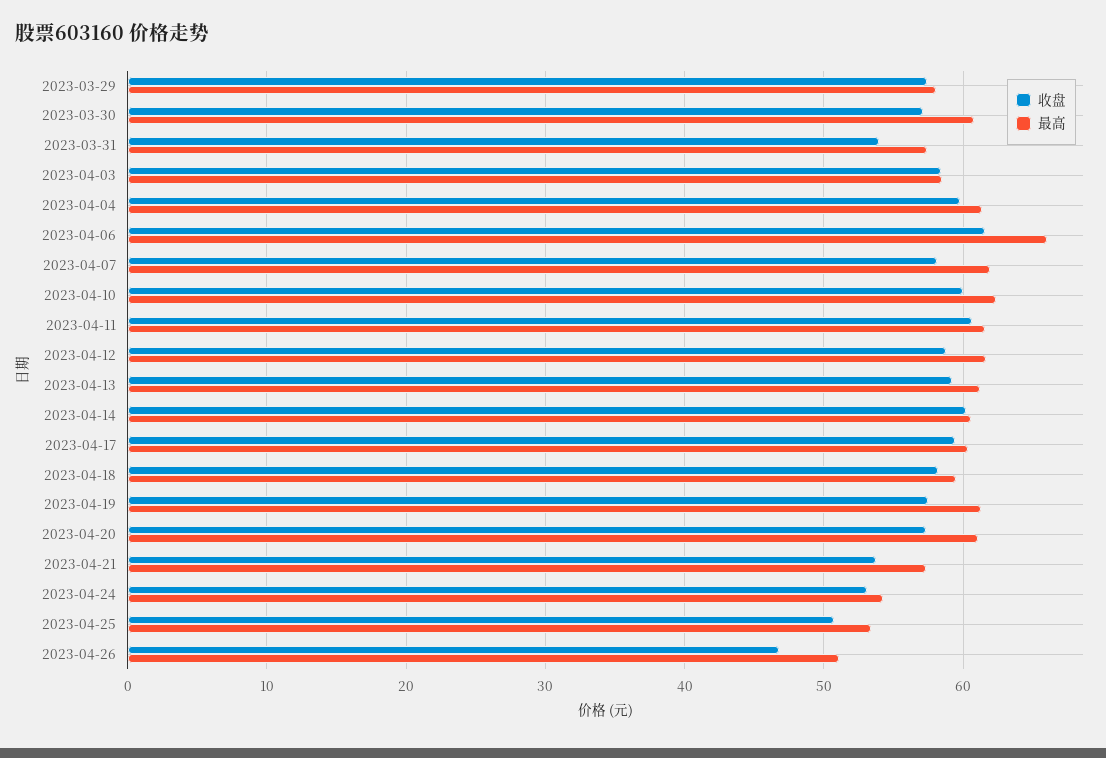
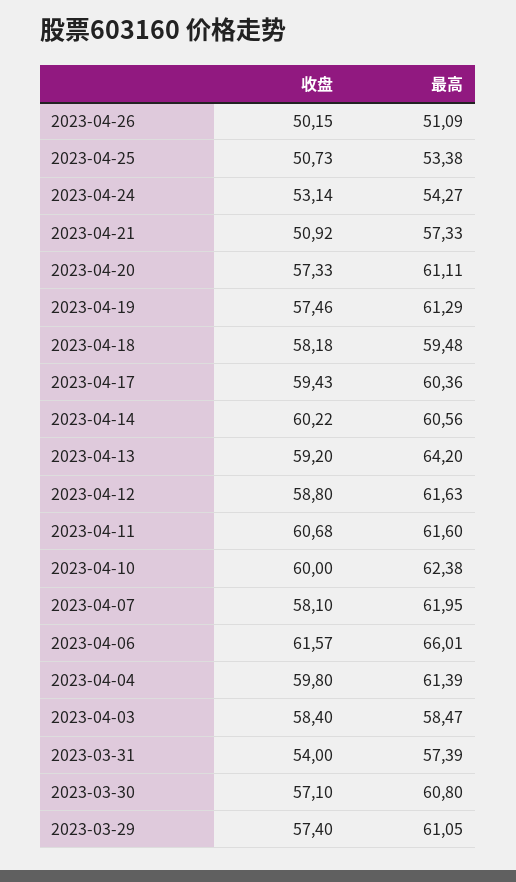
  {
    "收盘": {
      "2023-03-29": 57.4,
      "2023-03-30": 57.1,
      "2023-03-31": 54,
      "2023-04-03": 58.4,
      "2023-04-04": 59.8,
      "2023-04-06": 61.57,
      "2023-04-07": 58.1,
      "2023-04-10": 60,
      "2023-04-11": 60.68,
      "2023-04-12": 58.8,
      "2023-04-13": 59.2,
      "2023-04-14": 60.22,
      "2023-04-17": 59.43,
      "2023-04-18": 58.18,
      "2023-04-19": 57.46,
      "2023-04-20": 57.33,
-     "2023-04-21": 54,
+     "2023-04-21": 50.92,
      "2023-04-24": 53.14,
      "2023-04-25": 50.73,
-     "2023-04-26": 47
+     "2023-04-26": 50.15
    },
    "最高": {
-     "2023-03-29": 58,
+     "2023-03-29": 61.05,
      "2023-03-30": 60.8,
      "2023-03-31": 57.39,
      "2023-04-03": 58.47,
      "2023-04-04": 61.39,
      "2023-04-06": 66.01,
      "2023-04-07": 61.95,
      "2023-04-10": 62.38,
      "2023-04-11": 61.6,
      "2023-04-12": 61.63,
-     "2023-04-13": 61,
+     "2023-04-13": 64.2,
      "2023-04-14": 60.56,
      "2023-04-17": 60.36,
      "2023-04-18": 59.48,
      "2023-04-19": 61.29,
      "2023-04-20": 61.11,
      "2023-04-21": 57.33,
      "2023-04-24": 54.27,
      "2023-04-25": 53.38,
      "2023-04-26": 51.09
    }
  }

